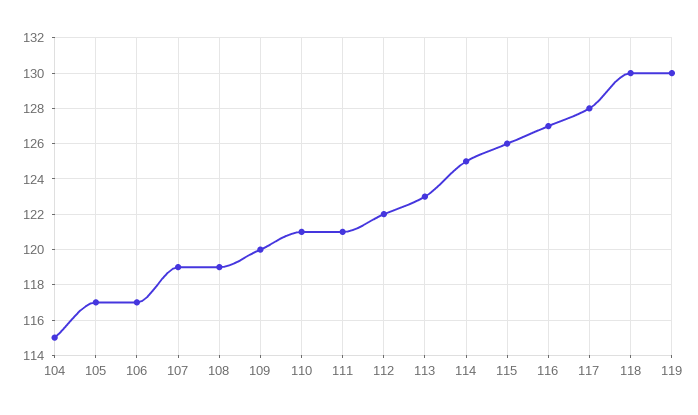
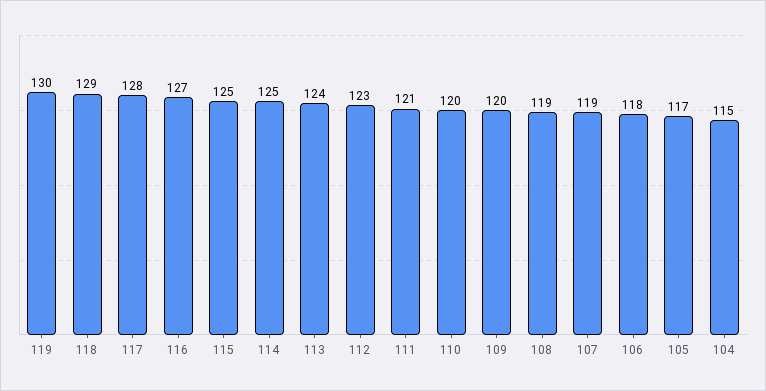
  {
    "104": 115,
    "105": 117,
-   "106": 117,
+   "106": 118,
    "107": 119,
    "108": 119,
    "109": 120,
-   "110": 121,
+   "110": 120,
    "111": 121,
-   "112": 122,
+   "112": 123,
-   "113": 123,
+   "113": 124,
    "114": 125,
-   "115": 126,
+   "115": 125,
    "116": 127,
    "117": 128,
-   "118": 130,
+   "118": 129,
    "119": 130
  }

